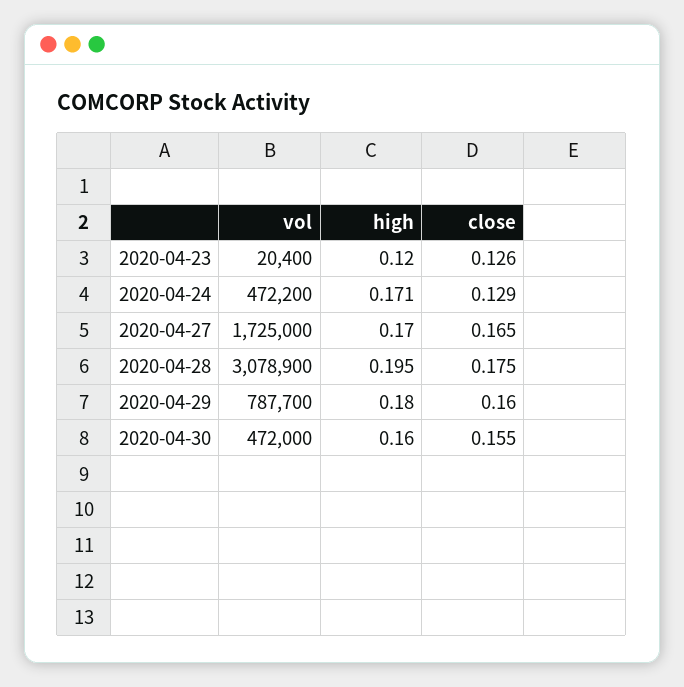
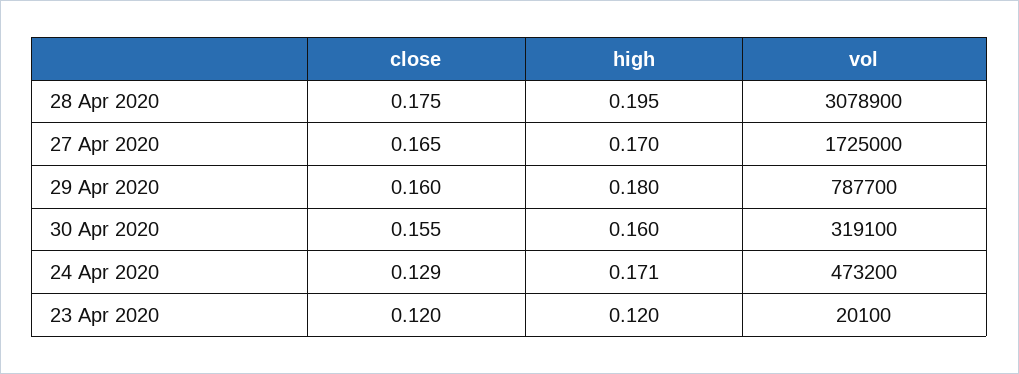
  {
    "vol": {
-     "2020-04-23": 20400,
+     "2020-04-23": 20100,
-     "2020-04-24": 472200,
+     "2020-04-24": 473200,
      "2020-04-27": 1725000,
      "2020-04-28": 3078900,
      "2020-04-29": 787700,
-     "2020-04-30": 472000
+     "2020-04-30": 319100
    },
    "high": {
      "2020-04-23": 0.12,
      "2020-04-24": 0.171,
      "2020-04-27": 0.17,
      "2020-04-28": 0.195,
      "2020-04-29": 0.18,
      "2020-04-30": 0.16
    },
    "close": {
-     "2020-04-23": 0.126,
+     "2020-04-23": 0.12,
      "2020-04-24": 0.129,
      "2020-04-27": 0.165,
      "2020-04-28": 0.175,
      "2020-04-29": 0.16,
      "2020-04-30": 0.155
    }
  }

